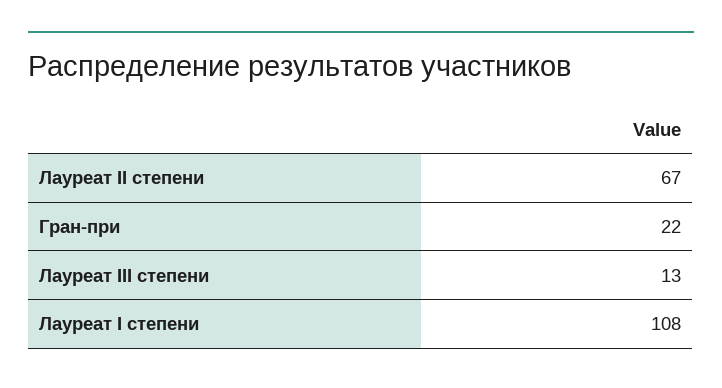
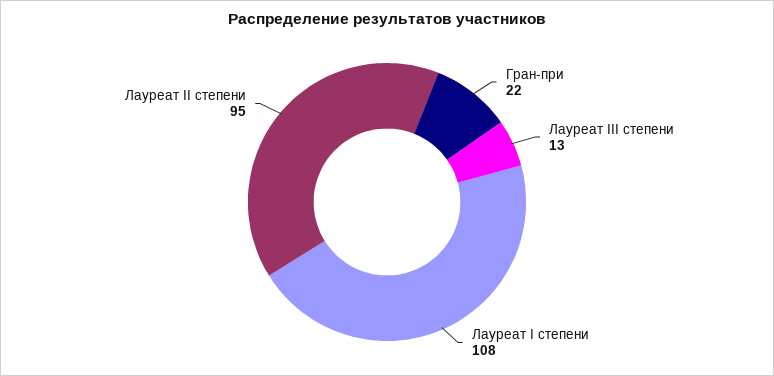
  {
-   "Лауреат II степени": 67,
+   "Лауреат II степени": 95,
    "Гран-при": 22,
    "Лауреат III степени": 13,
    "Лауреат I степени": 108
  }

